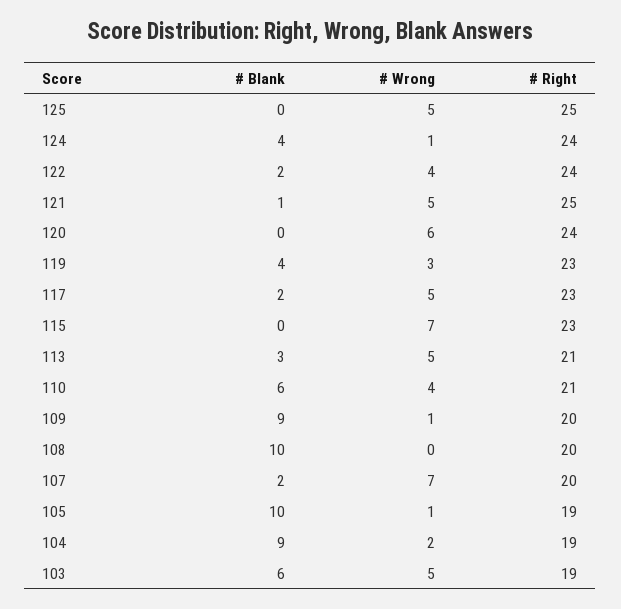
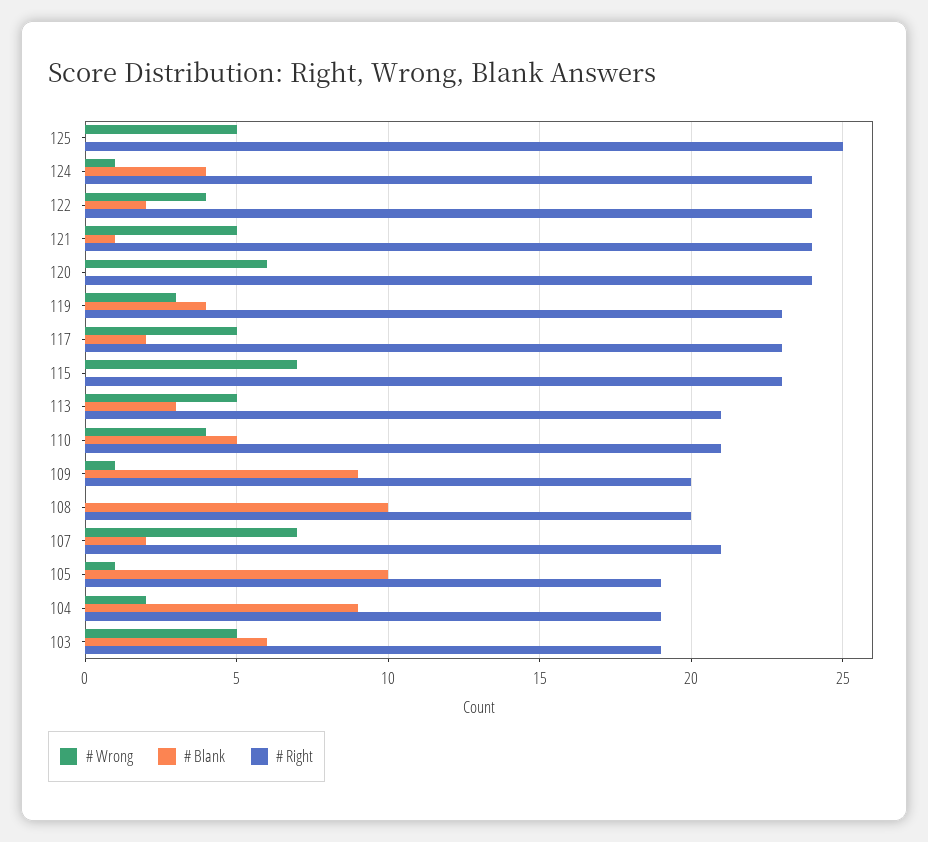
  {
    "# Blank": {
      "125": 0,
      "124": 4,
      "122": 2,
      "121": 1,
      "120": 0,
      "119": 4,
      "117": 2,
      "115": 0,
      "113": 3,
-     "110": 6,
+     "110": 5,
      "109": 9,
      "108": 10,
      "107": 2,
      "105": 10,
      "104": 9,
      "103": 6
    },
    "# Wrong": {
      "125": 5,
      "124": 1,
      "122": 4,
      "121": 5,
      "120": 6,
      "119": 3,
      "117": 5,
      "115": 7,
      "113": 5,
      "110": 4,
      "109": 1,
      "108": 0,
      "107": 7,
      "105": 1,
      "104": 2,
      "103": 5
    },
    "# Right": {
      "125": 25,
      "124": 24,
      "122": 24,
-     "121": 25,
+     "121": 24,
      "120": 24,
      "119": 23,
      "117": 23,
      "115": 23,
      "113": 21,
      "110": 21,
      "109": 20,
      "108": 20,
-     "107": 20,
+     "107": 21,
      "105": 19,
      "104": 19,
      "103": 19
    }
  }

